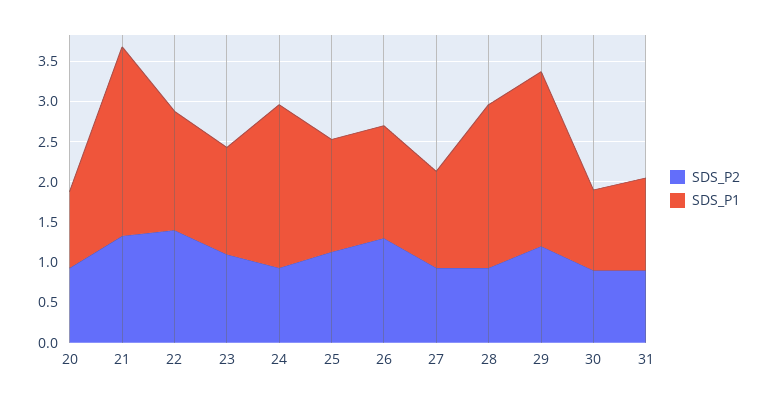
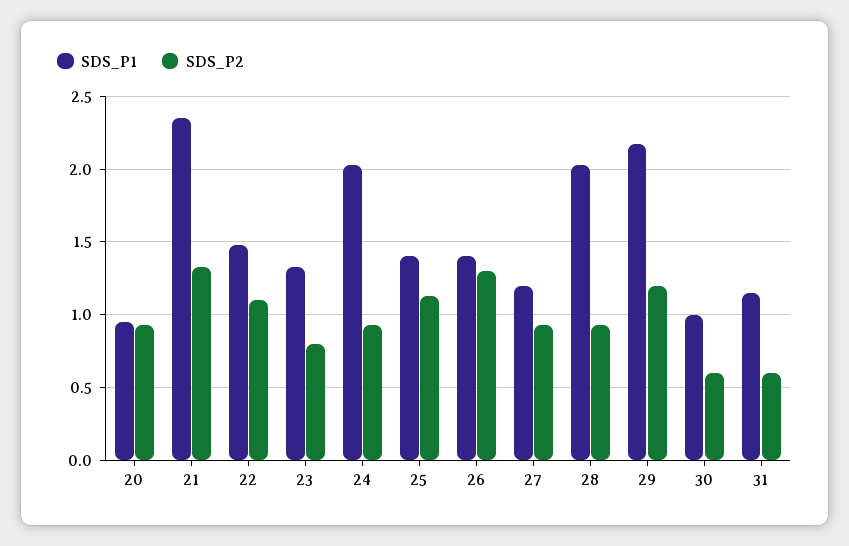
  {
    "SDS_P2": {
      "20": 0.95,
      "21": 1.35,
-     "22": 1.4,
+     "22": 1.1,
-     "23": 1.1,
+     "23": 0.8,
      "24": 0.95,
      "25": 1.15,
      "26": 1.3,
      "27": 0.95,
      "28": 0.95,
      "29": 1.2,
-     "30": 0.9,
+     "30": 0.6,
-     "31": 0.9
+     "31": 0.6
    },
    "SDS_P1": {
      "20": 0.95,
      "21": 2.35,
      "22": 1.5,
      "23": 1.35,
      "24": 2.05,
      "25": 1.4,
      "26": 1.4,
      "27": 1.2,
      "28": 2.05,
      "29": 2.15,
      "30": 1,
      "31": 1.15
    }
  }

